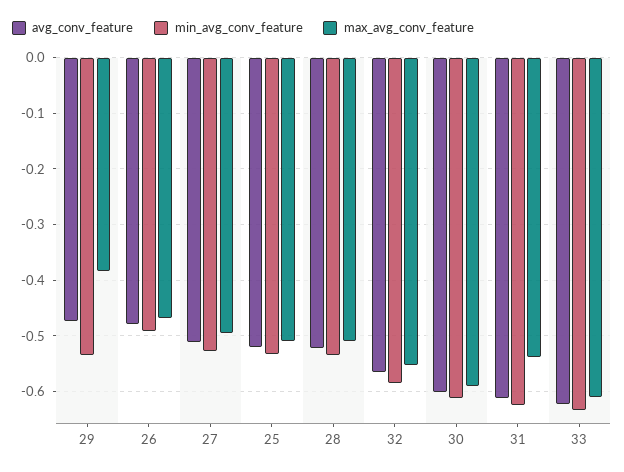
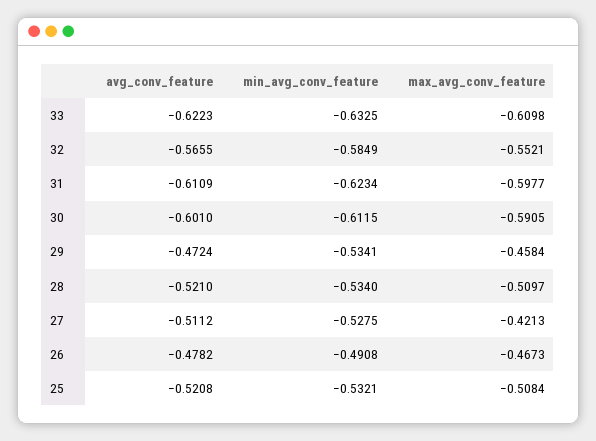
  {
    "avg_conv_feature": {
      "29": -0.4724,
      "26": -0.4782,
      "27": -0.5112,
      "25": -0.5208,
      "28": -0.521,
      "32": -0.5655,
      "30": -0.601,
      "31": -0.6109,
      "33": -0.6223
    },
    "min_avg_conv_feature": {
      "29": -0.5341,
      "26": -0.4908,
      "27": -0.5275,
      "25": -0.5321,
      "28": -0.534,
      "32": -0.5849,
      "30": -0.6115,
      "31": -0.6234,
      "33": -0.6325
    },
    "max_avg_conv_feature": {
-     "29": -0.38,
+     "29": -0.4584,
      "26": -0.4673,
-     "27": -0.5,
+     "27": -0.4213,
      "25": -0.5084,
      "28": -0.5097,
      "32": -0.5521,
      "30": -0.5905,
-     "31": -0.54,
+     "31": -0.5977,
      "33": -0.6098
    }
  }

